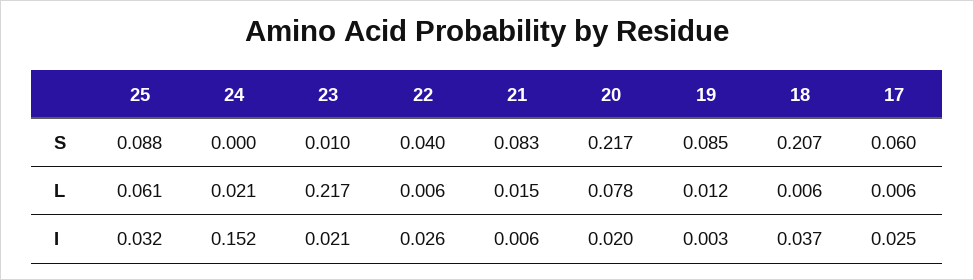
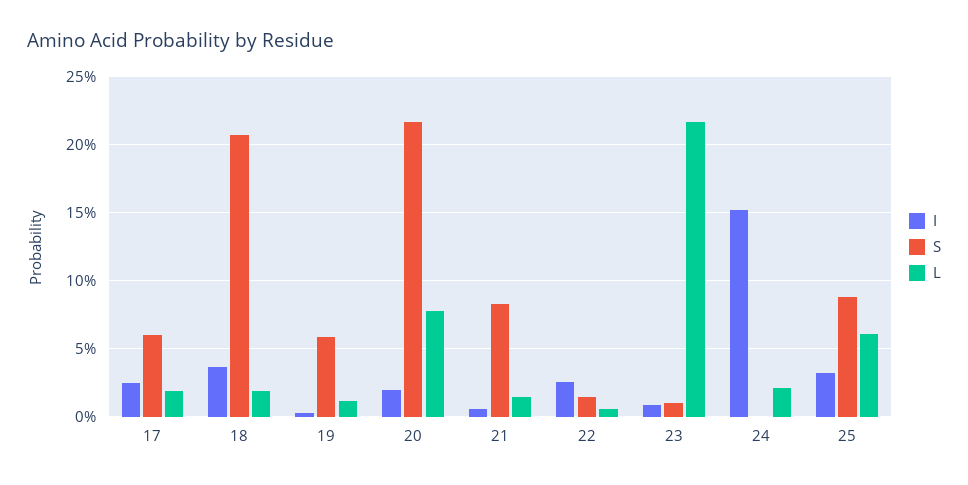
  {
    "S": {
      "25": 0.088,
      "24": 0,
      "23": 0.01,
-     "22": 0.04,
+     "22": 0.015,
      "21": 0.083,
      "20": 0.217,
-     "19": 0.085,
+     "19": 0.06,
      "18": 0.207,
      "17": 0.06
    },
    "L": {
      "25": 0.061,
      "24": 0.021,
      "23": 0.217,
      "22": 0.006,
      "21": 0.015,
      "20": 0.078,
      "19": 0.012,
-     "18": 0.006,
+     "18": 0.02,
-     "17": 0.006
+     "17": 0.02
    },
    "I": {
      "25": 0.032,
      "24": 0.152,
-     "23": 0.021,
+     "23": 0.01,
      "22": 0.026,
      "21": 0.006,
      "20": 0.02,
      "19": 0.003,
      "18": 0.037,
      "17": 0.025
    }
  }

